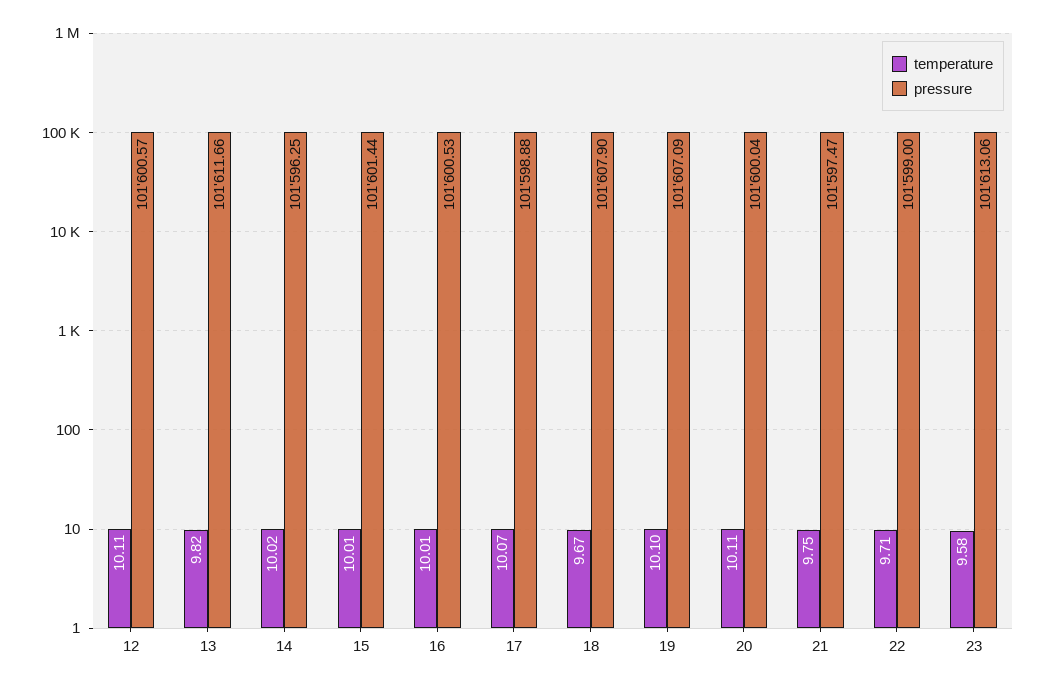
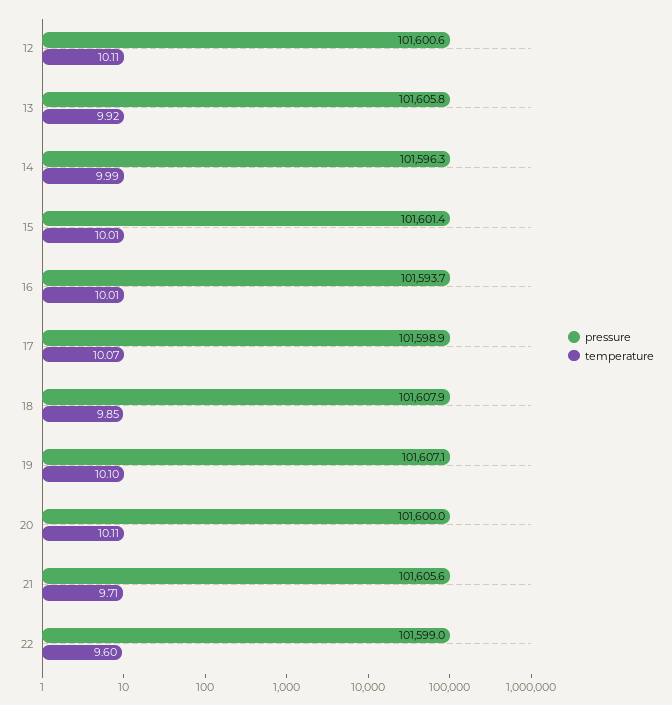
  {
    "temperature": {
      "12": 10.11,
-     "13": 9.82,
+     "13": 9.92,
-     "14": 10.02,
+     "14": 9.99,
      "15": 10.01,
      "16": 10.01,
      "17": 10.07,
-     "18": 9.67,
+     "18": 9.85,
      "19": 10.1,
      "20": 10.11,
-     "21": 9.75,
+     "21": 9.71,
-     "22": 9.71,
+     "22": 9.6
-     "23": 9.58
    },
    "pressure": {
      "12": 101600.57,
-     "13": 101611.66,
+     "13": 101605.8,
      "14": 101596.25,
      "15": 101601.44,
-     "16": 101600.53,
+     "16": 101593.7,
      "17": 101598.88,
      "18": 101607.9,
      "19": 101607.09,
      "20": 101600.04,
-     "21": 101597.47,
+     "21": 101605.6,
-     "22": 101599,
+     "22": 101599
-     "23": 101613.06
    }
  }

